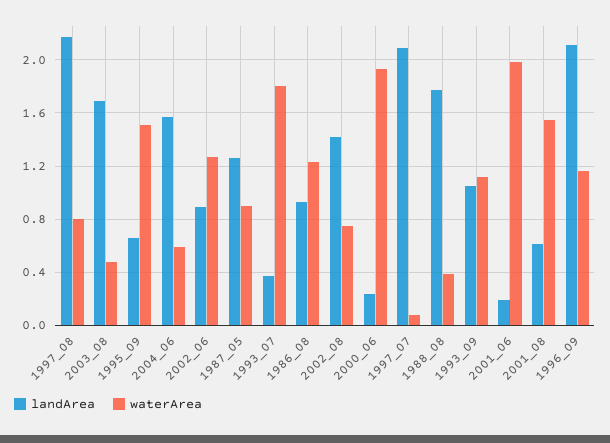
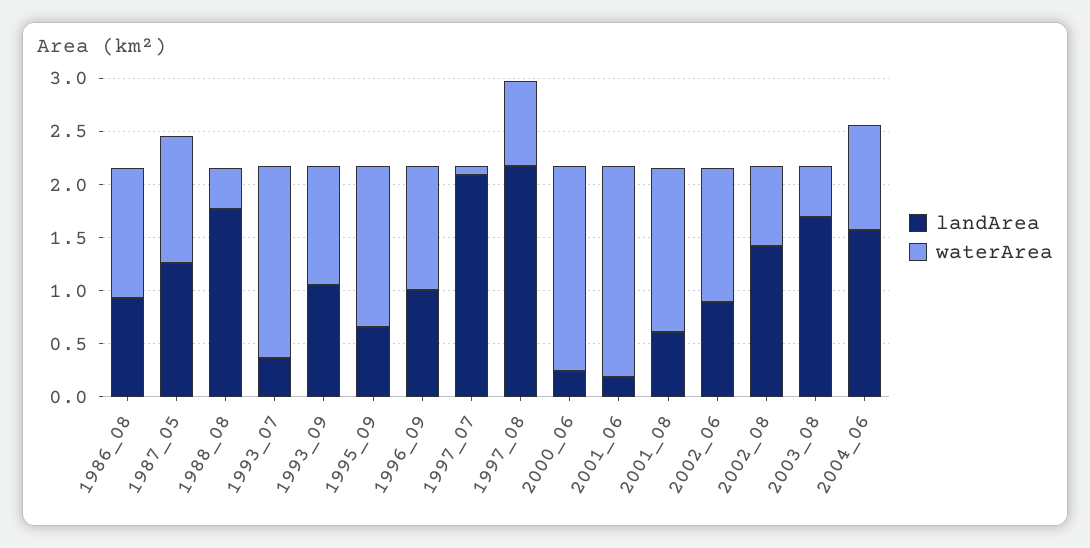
  {
    "landArea": {
      "1997_08": 2.15,
      "2003_08": 1.7,
      "1995_09": 0.65,
      "2004_06": 1.55,
      "2002_06": 0.9,
      "1987_05": 1.25,
      "1993_07": 0.35,
      "1986_08": 0.95,
      "2002_08": 1.4,
      "2000_06": 0.25,
      "1997_07": 2.1,
      "1988_08": 1.75,
      "1993_09": 1.05,
      "2001_06": 0.2,
      "2001_08": 0.6,
-     "1996_09": 2.1
+     "1996_09": 1
    },
    "waterArea": {
      "1997_08": 0.8,
      "2003_08": 0.5,
      "1995_09": 1.5,
-     "2004_06": 0.6,
+     "2004_06": 1,
      "2002_06": 1.25,
-     "1987_05": 0.9,
+     "1987_05": 1.2,
      "1993_07": 1.8,
      "1986_08": 1.25,
      "2002_08": 0.75,
      "2000_06": 1.95,
      "1997_07": 0.1,
      "1988_08": 0.4,
      "1993_09": 1.1,
      "2001_06": 2,
      "2001_08": 1.55,
      "1996_09": 1.15
    }
  }

